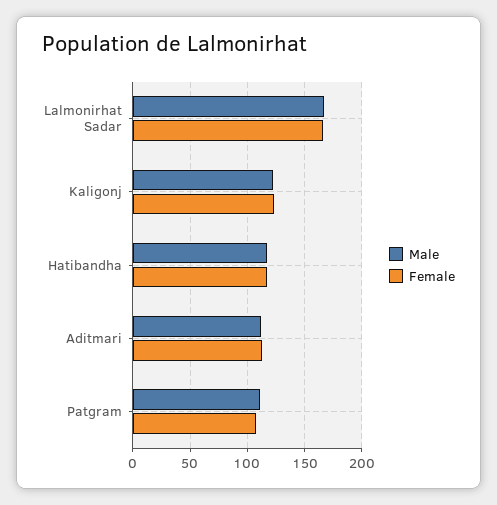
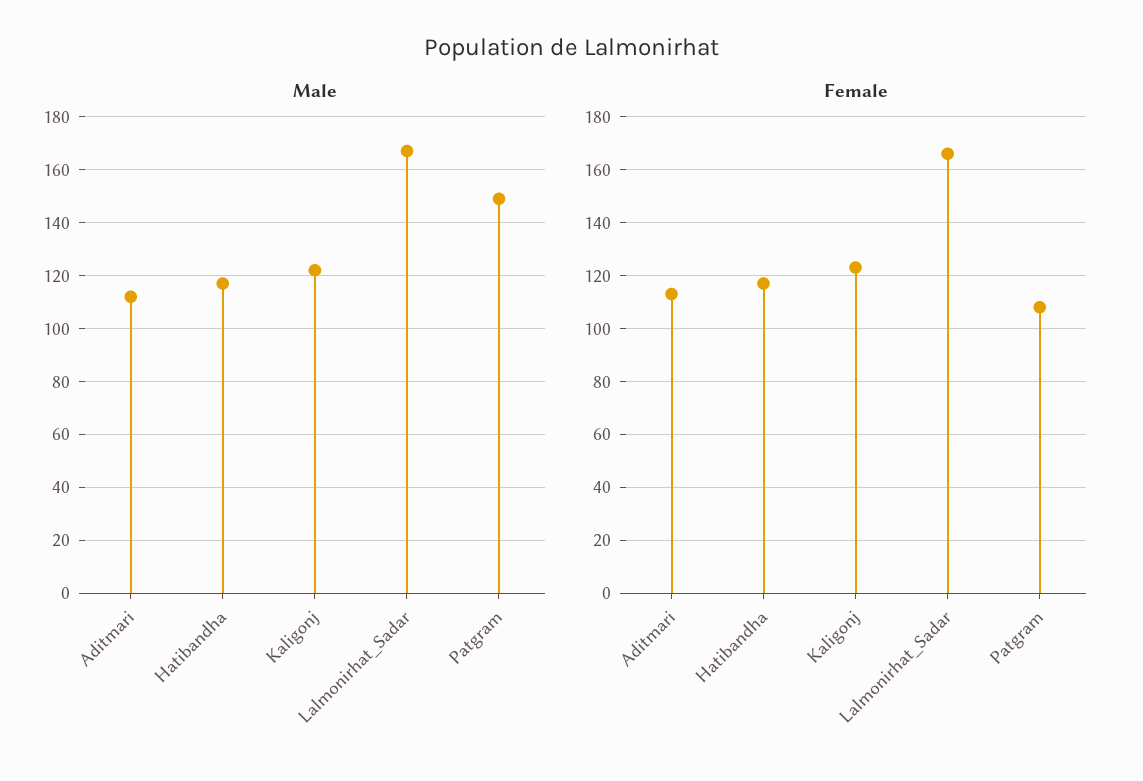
  {
    "Male": {
      "Lalmonirhat Sadar": 165,
      "Kaligonj": 120,
      "Hatibandha": 115,
      "Aditmari": 110,
-     "Patgram": 110
+     "Patgram": 150
    },
    "Female": {
      "Lalmonirhat Sadar": 165,
      "Kaligonj": 125,
      "Hatibandha": 115,
      "Aditmari": 115,
      "Patgram": 110
    }
  }

